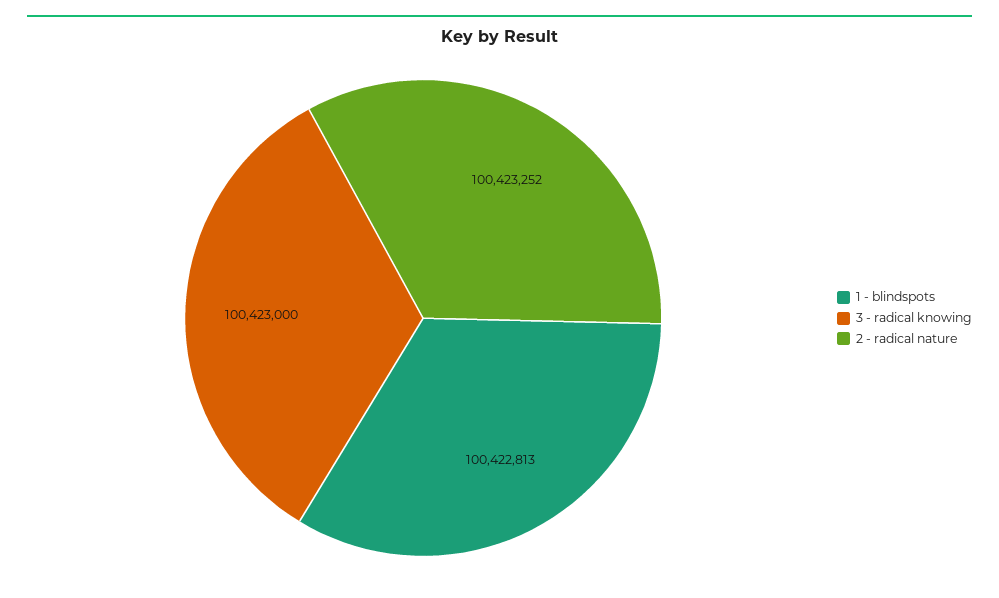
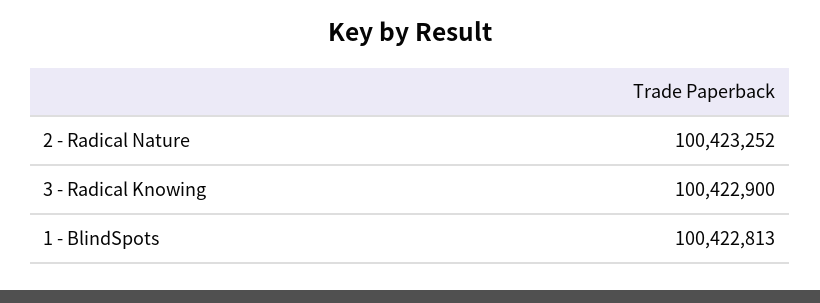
  {
    "1 - blindspots": 100422813,
-   "3 - radical knowing": 100423000,
+   "3 - radical knowing": 100422900,
    "2 - radical nature": 100423252
  }

